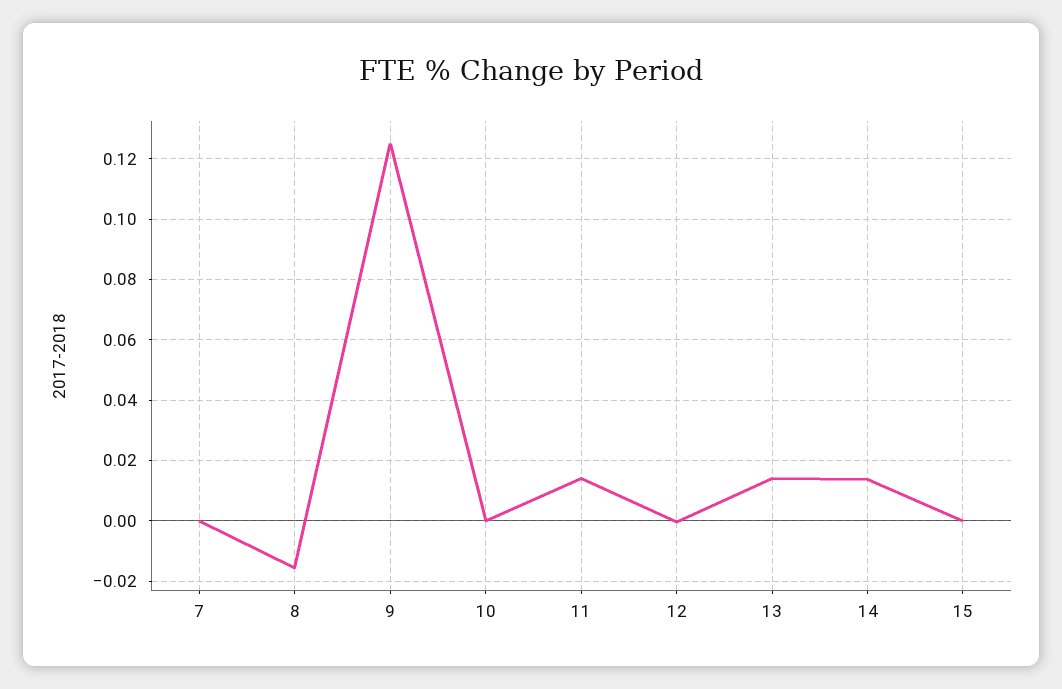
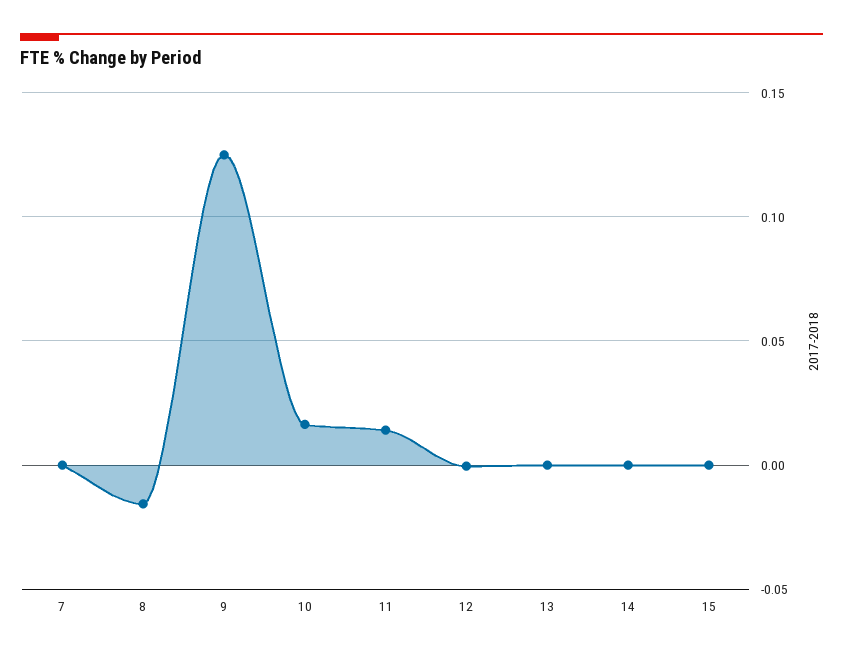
  {
    "7": 0,
    "8": -0.016,
    "9": 0.126,
-   "10": 0,
+   "10": 0.015,
    "11": 0.014,
    "12": 0,
-   "13": 0.014,
+   "13": 0,
-   "14": 0.014,
+   "14": 0,
    "15": 0
  }

